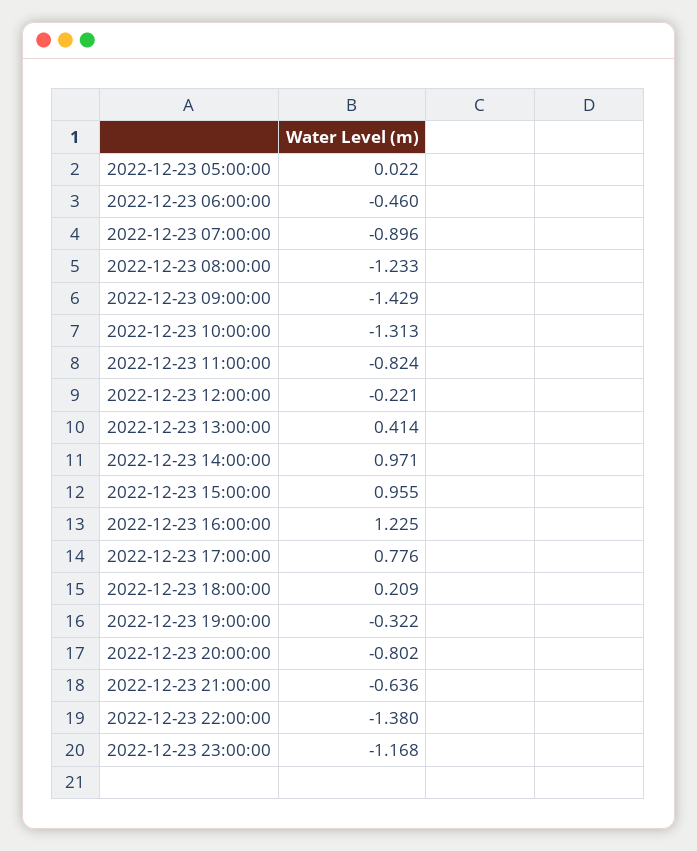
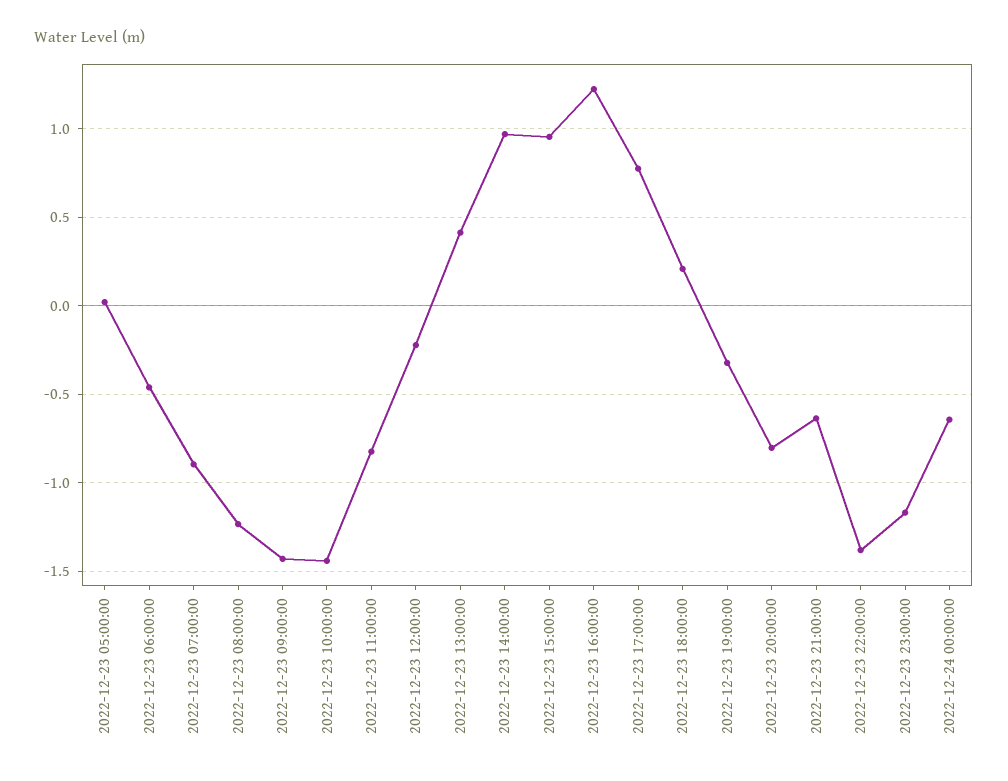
  {
    "2022-12-23 05:00:00": 0.022,
    "2022-12-23 06:00:00": -0.46,
    "2022-12-23 07:00:00": -0.896,
    "2022-12-23 08:00:00": -1.233,
    "2022-12-23 09:00:00": -1.429,
-   "2022-12-23 10:00:00": -1.313,
+   "2022-12-23 10:00:00": -1.45,
    "2022-12-23 11:00:00": -0.824,
    "2022-12-23 12:00:00": -0.221,
    "2022-12-23 13:00:00": 0.414,
    "2022-12-23 14:00:00": 0.971,
    "2022-12-23 15:00:00": 0.955,
    "2022-12-23 16:00:00": 1.225,
    "2022-12-23 17:00:00": 0.776,
    "2022-12-23 18:00:00": 0.209,
    "2022-12-23 19:00:00": -0.322,
    "2022-12-23 20:00:00": -0.802,
    "2022-12-23 21:00:00": -0.636,
    "2022-12-23 22:00:00": -1.38,
-   "2022-12-23 23:00:00": -1.168
+   "2022-12-23 23:00:00": -1.168,
+   "2022-12-24 00:00:00": -0.65
  }

